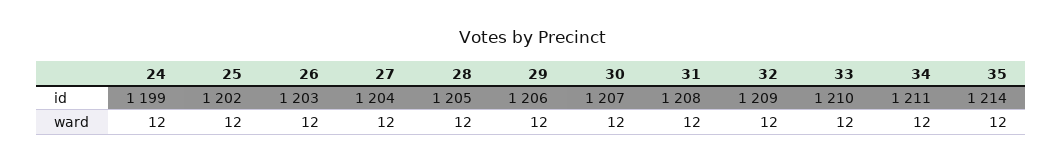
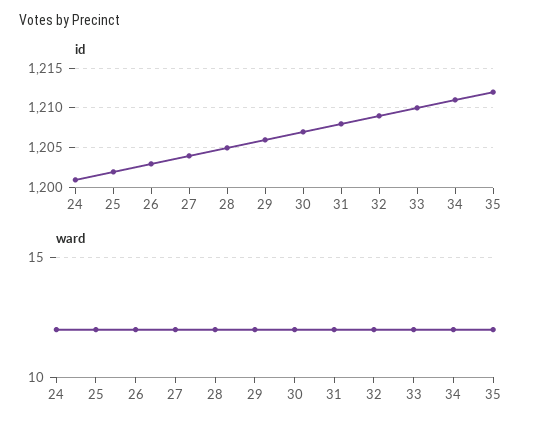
  {
    "id": {
-     "24": 1199,
+     "24": 1201,
      "25": 1202,
      "26": 1203,
      "27": 1204,
      "28": 1205,
      "29": 1206,
      "30": 1207,
      "31": 1208,
      "32": 1209,
      "33": 1210,
      "34": 1211,
-     "35": 1214
+     "35": 1212
    },
    "ward": {
      "24": 12,
      "25": 12,
      "26": 12,
      "27": 12,
      "28": 12,
      "29": 12,
      "30": 12,
      "31": 12,
      "32": 12,
      "33": 12,
      "34": 12,
      "35": 12
    }
  }

